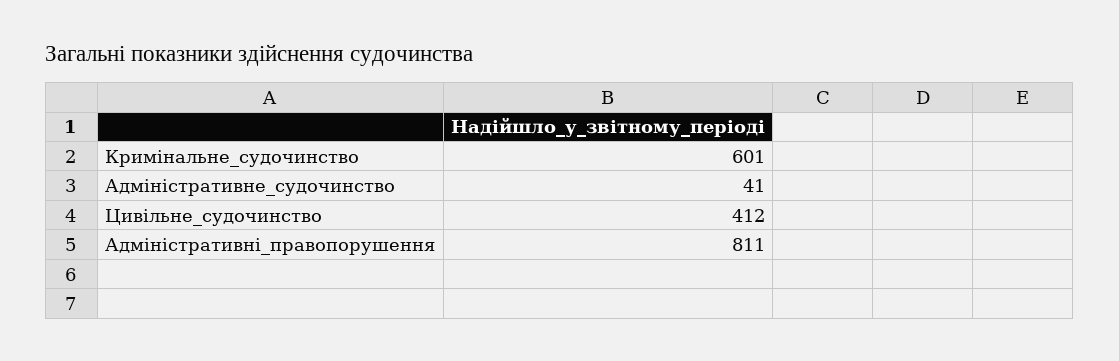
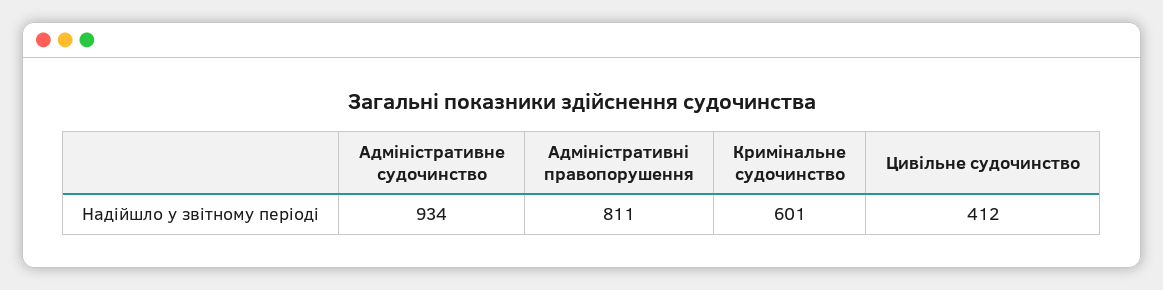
  {
    "Кримінальне_судочинство": 601,
-   "Адміністративне_судочинство": 41,
+   "Адміністративне_судочинство": 934,
    "Цивільне_судочинство": 412,
    "Адміністративні_правопорушення": 811
  }

